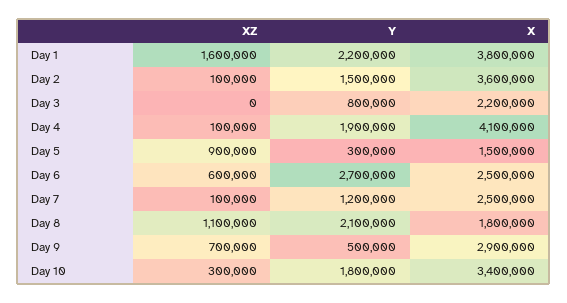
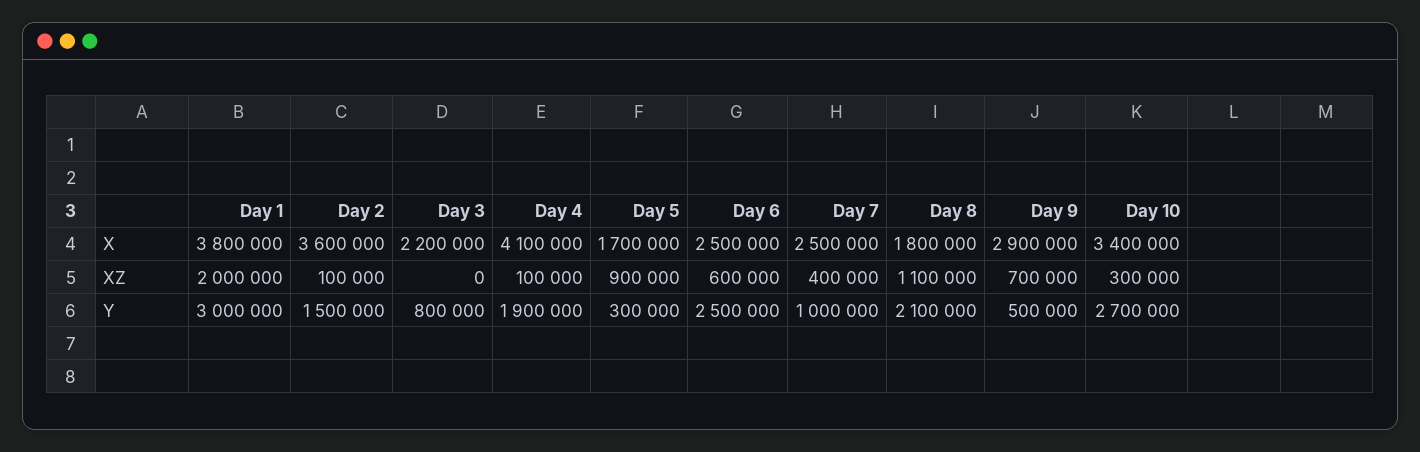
  {
    "XZ": {
-     "Day 1": 1600000,
+     "Day 1": 2000000,
      "Day 2": 100000,
      "Day 3": 0,
      "Day 4": 100000,
      "Day 5": 900000,
      "Day 6": 600000,
-     "Day 7": 100000,
+     "Day 7": 400000,
      "Day 8": 1100000,
      "Day 9": 700000,
      "Day 10": 300000
    },
    "Y": {
-     "Day 1": 2200000,
+     "Day 1": 3000000,
      "Day 2": 1500000,
      "Day 3": 800000,
      "Day 4": 1900000,
      "Day 5": 300000,
-     "Day 6": 2700000,
+     "Day 6": 2500000,
-     "Day 7": 1200000,
+     "Day 7": 1000000,
      "Day 8": 2100000,
      "Day 9": 500000,
-     "Day 10": 1800000
+     "Day 10": 2700000
    },
    "X": {
      "Day 1": 3800000,
      "Day 2": 3600000,
      "Day 3": 2200000,
      "Day 4": 4100000,
-     "Day 5": 1500000,
+     "Day 5": 1700000,
      "Day 6": 2500000,
      "Day 7": 2500000,
      "Day 8": 1800000,
      "Day 9": 2900000,
      "Day 10": 3400000
    }
  }

